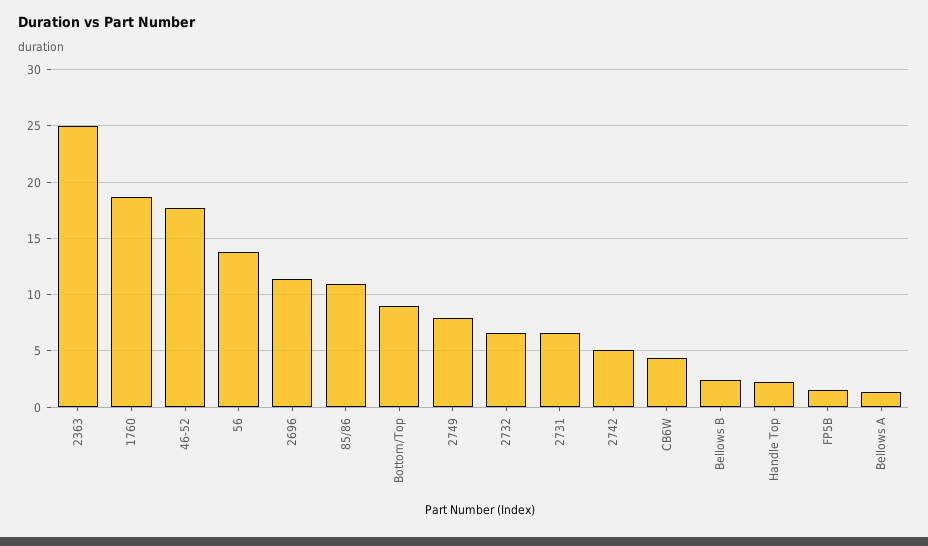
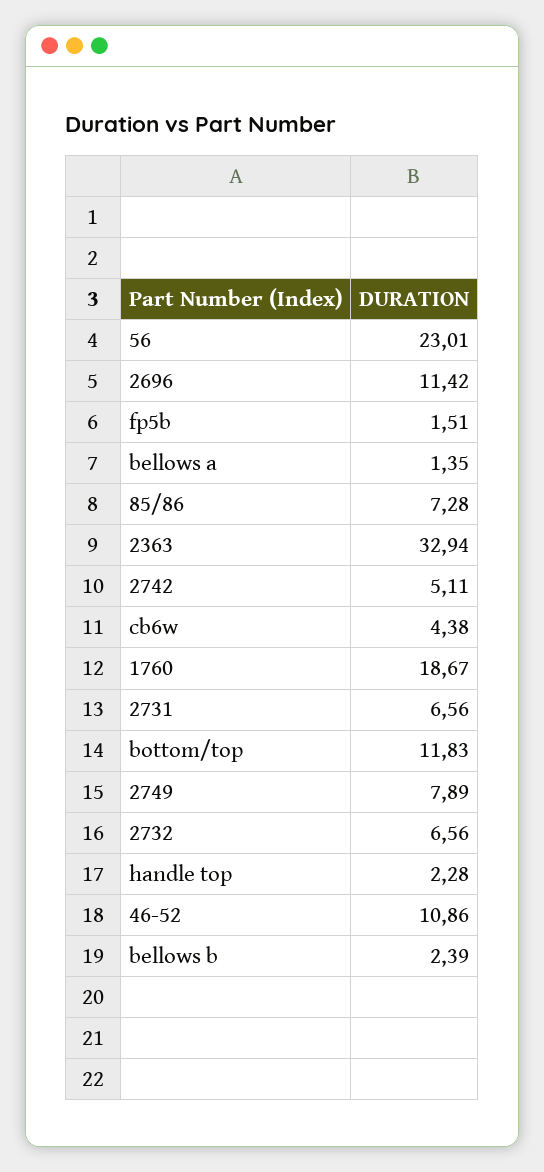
  {
-   "2363": 25,
+   "2363": 32.94,
    "1760": 18.67,
-   "46-52": 18,
+   "46-52": 10.86,
-   "56": 14,
+   "56": 23.01,
    "2696": 11.42,
-   "85/86": 11,
+   "85/86": 7.28,
-   "Bottom/Top": 9,
+   "Bottom/Top": 11.83,
    "2749": 7.89,
    "2732": 6.56,
    "2731": 6.56,
    "2742": 5.11,
    "CB6W": 4.38,
    "Bellows B": 2.39,
    "Handle Top": 2.28,
    "FP5B": 1.51,
    "Bellows A": 1.35
  }

